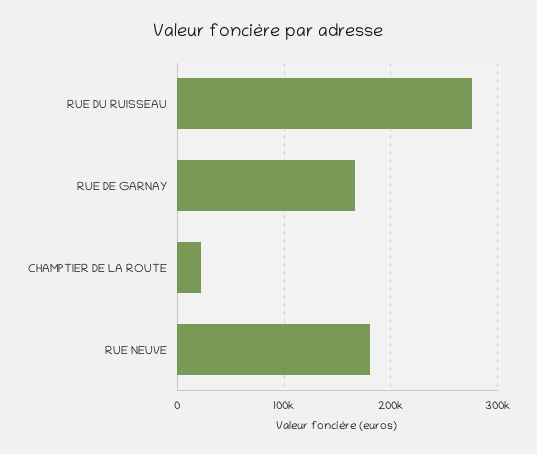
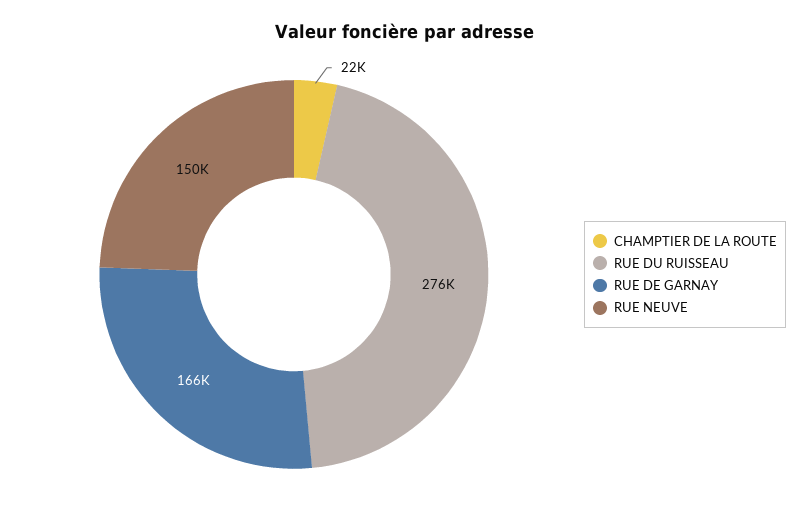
  {
    "RUE DU RUISSEAU": 276000,
    "RUE DE GARNAY": 166000,
    "CHAMPTIER DE LA ROUTE": 22000,
-   "RUE NEUVE": 180000
+   "RUE NEUVE": 150000
  }

